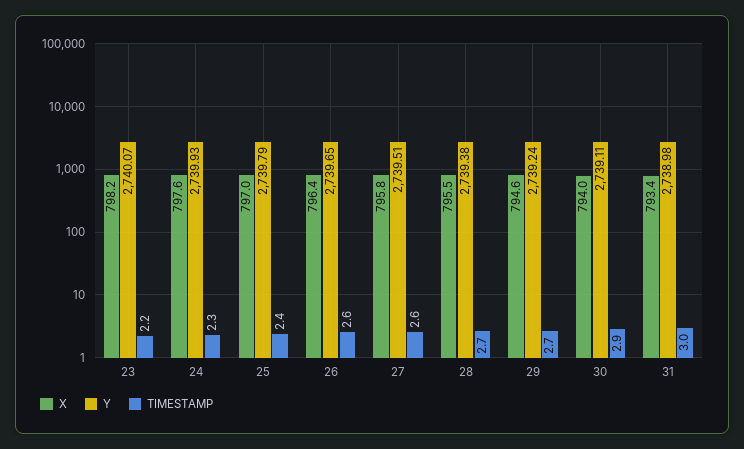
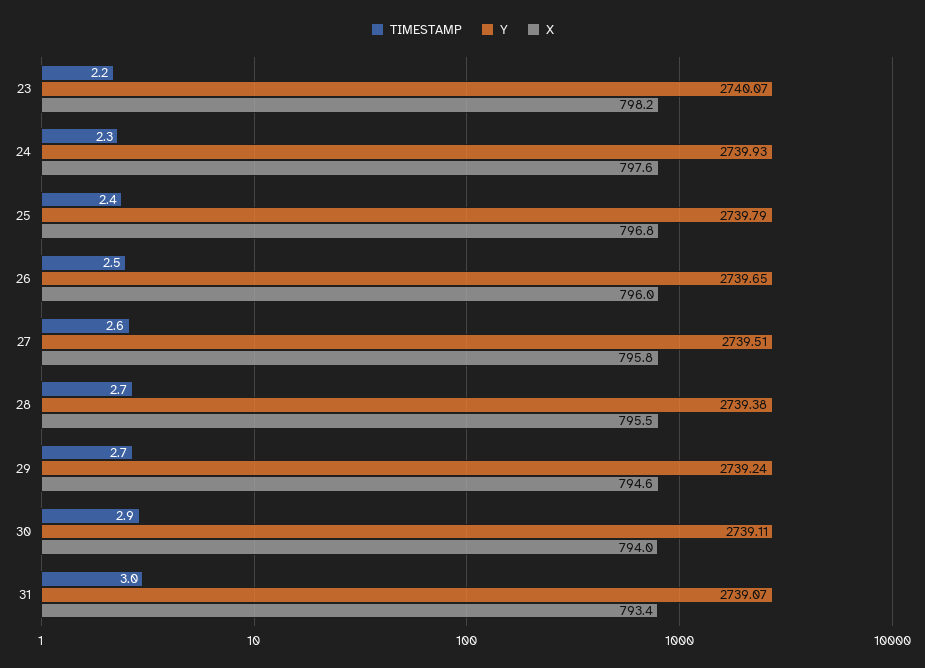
  {
    "X": {
      "23": 798.2,
      "24": 797.6,
-     "25": 797,
+     "25": 796.8,
-     "26": 796.4,
+     "26": 796,
      "27": 795.8,
      "28": 795.5,
      "29": 794.6,
      "30": 794,
      "31": 793.4
    },
    "Y": {
      "23": 2740.07,
      "24": 2739.93,
      "25": 2739.79,
      "26": 2739.65,
      "27": 2739.51,
      "28": 2739.38,
      "29": 2739.24,
      "30": 2739.11,
-     "31": 2738.98
+     "31": 2739.07
    },
    "TIMESTAMP": {
      "23": 2.2,
      "24": 2.3,
      "25": 2.4,
-     "26": 2.6,
+     "26": 2.5,
      "27": 2.6,
      "28": 2.7,
      "29": 2.7,
      "30": 2.9,
      "31": 3
    }
  }

